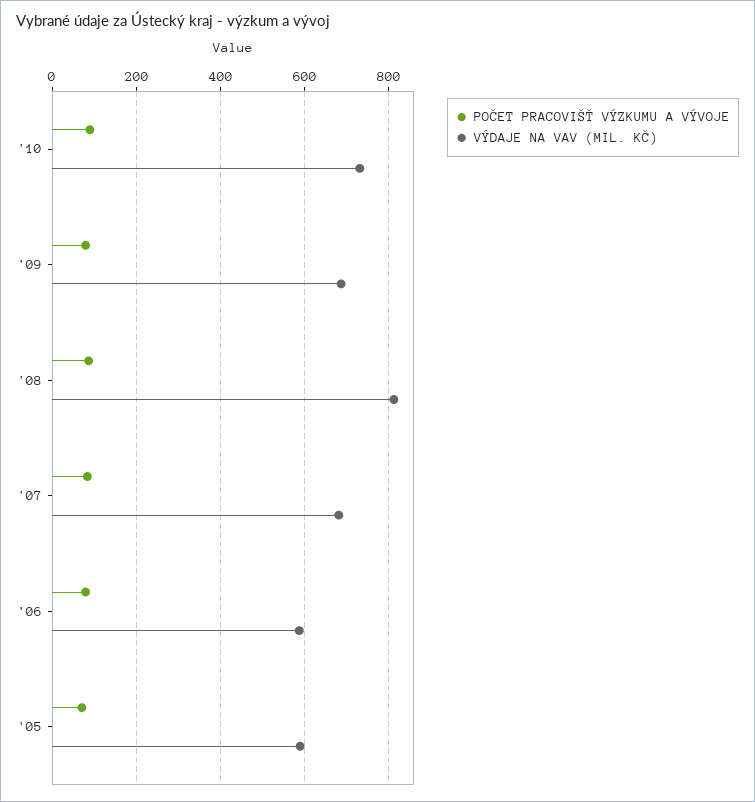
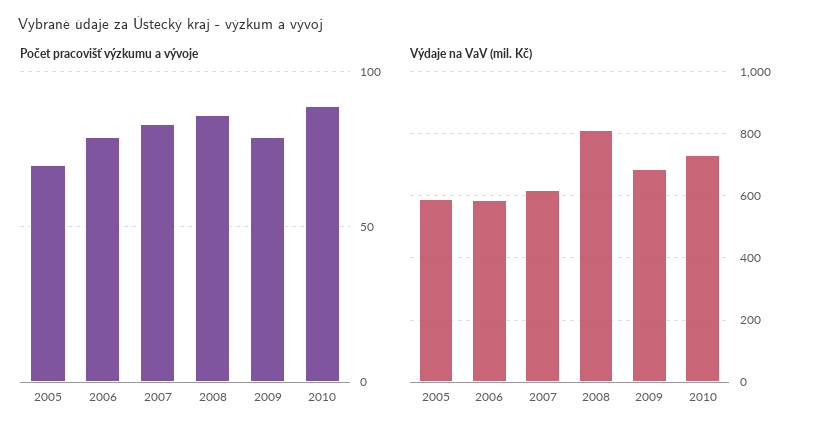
  {
    "POČET PRACOVIŠŤ VÝZKUMU A VÝVOJE": {
      "'10": 90,
      "'09": 80,
      "'08": 85,
      "'07": 85,
      "'06": 80,
      "'05": 70
    },
    "VÝDAJE NA VAV (MIL. KČ)": {
      "'10": 740,
      "'09": 680,
      "'08": 820,
-     "'07": 680,
+     "'07": 620,
      "'06": 580,
      "'05": 580
    }
  }

